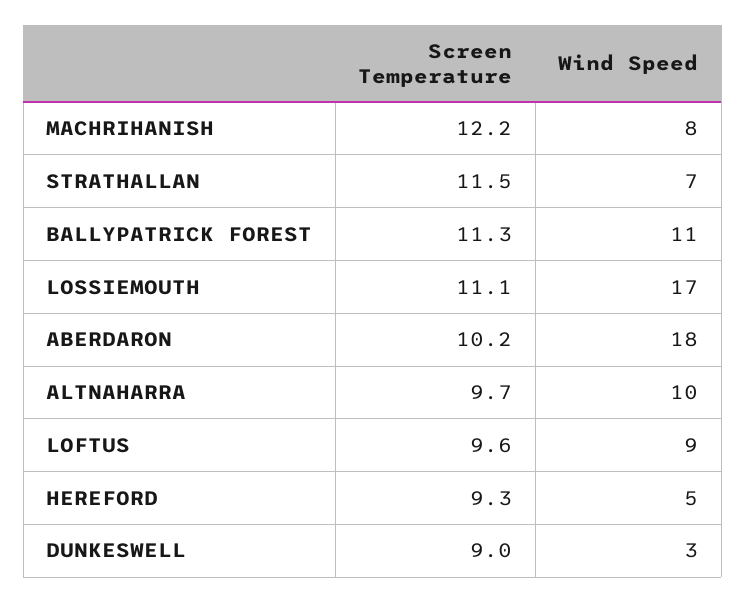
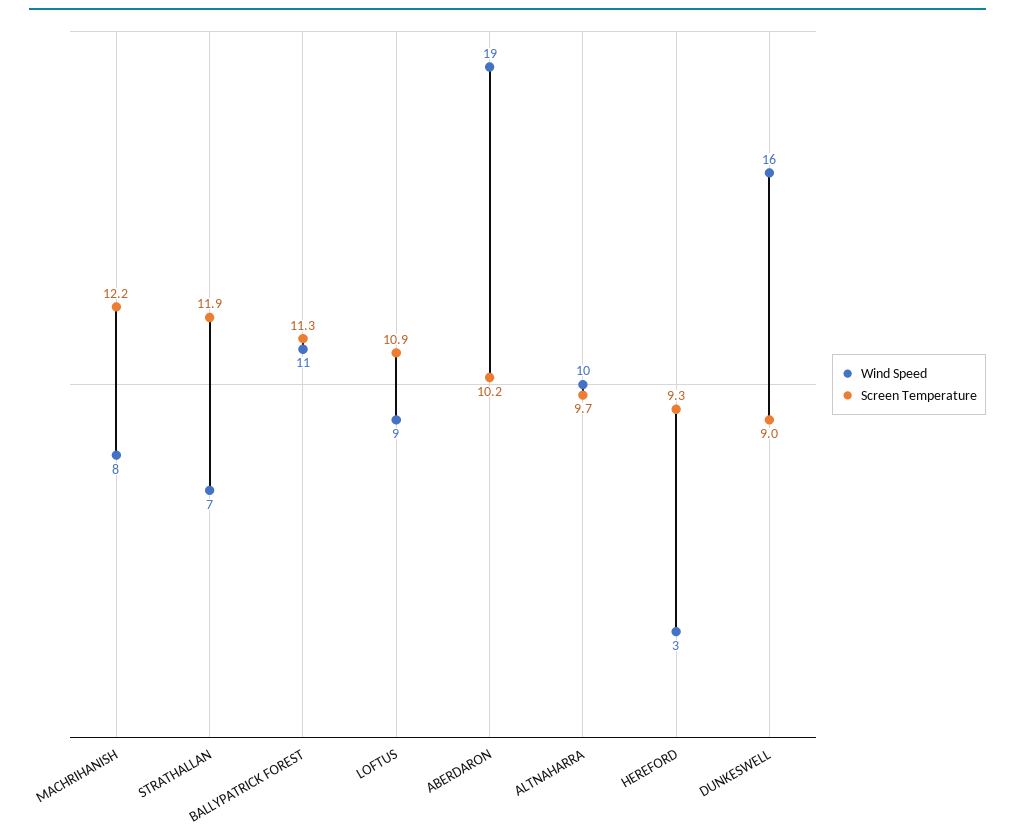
  {
    "Screen Temperature": {
      "MACHRIHANISH": 12.2,
-     "STRATHALLAN": 11.5,
+     "STRATHALLAN": 11.9,
      "BALLYPATRICK FOREST": 11.3,
-     "LOSSIEMOUTH": 11.1,
      "ABERDARON": 10.2,
      "ALTNAHARRA": 9.7,
-     "LOFTUS": 9.6,
+     "LOFTUS": 10.9,
      "HEREFORD": 9.3,
      "DUNKESWELL": 9
    },
    "Wind Speed": {
      "MACHRIHANISH": 8,
      "STRATHALLAN": 7,
      "BALLYPATRICK FOREST": 11,
-     "LOSSIEMOUTH": 17,
-     "ABERDARON": 18,
+     "ABERDARON": 19,
      "ALTNAHARRA": 10,
      "LOFTUS": 9,
-     "HEREFORD": 5,
+     "HEREFORD": 3,
-     "DUNKESWELL": 3
+     "DUNKESWELL": 16
    }
  }

